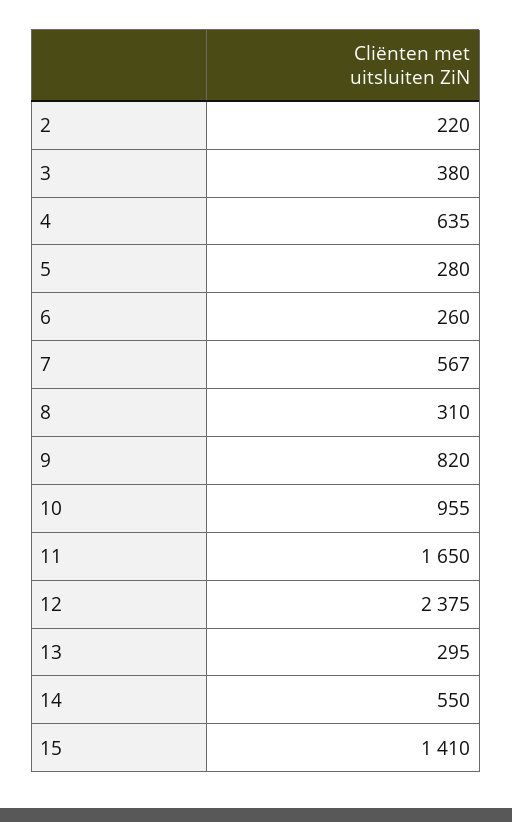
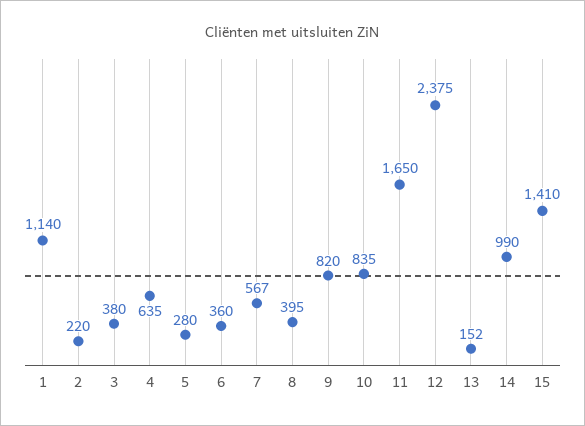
  {
    "2": 220,
    "3": 380,
    "4": 635,
    "5": 280,
-   "6": 260,
+   "6": 360,
    "7": 567,
-   "8": 310,
+   "8": 395,
    "9": 820,
-   "10": 955,
+   "10": 835,
    "11": 1650,
    "12": 2375,
-   "13": 295,
+   "13": 152,
-   "14": 550,
+   "14": 990,
-   "15": 1410
+   "15": 1410,
+   "1": 1140
  }

